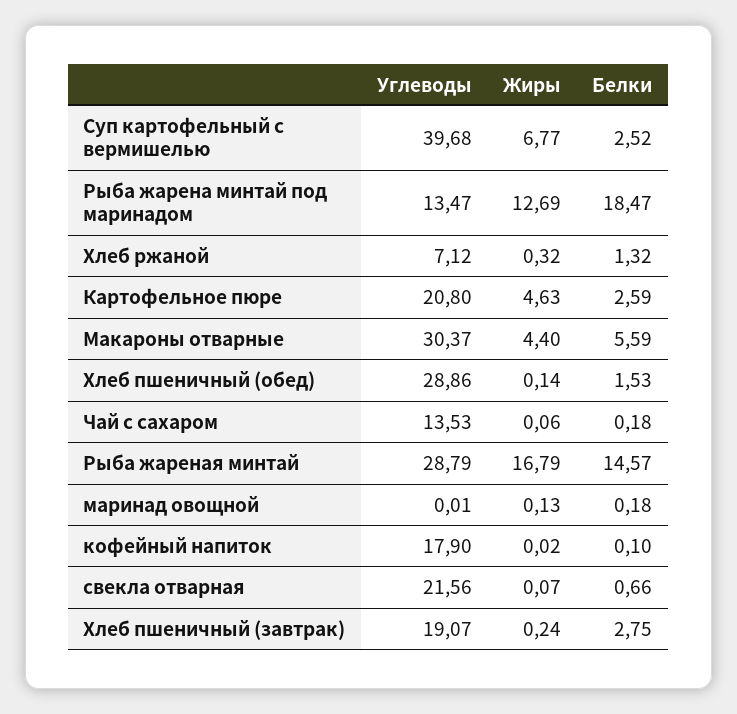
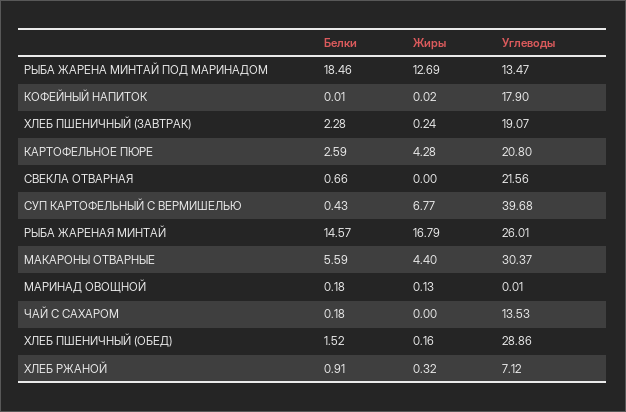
  {
    "Углеводы": {
      "Суп картофельный с вермишелью": 39.68,
      "Рыба жарена минтай под маринадом": 13.47,
      "Хлеб ржаной": 7.12,
      "Картофельное пюре": 20.8,
      "Макароны отварные": 30.37,
      "Хлеб пшеничный (обед)": 28.86,
      "Чай с сахаром": 13.53,
-     "Рыба жареная минтай": 28.79,
+     "Рыба жареная минтай": 26.01,
      "маринад овощной": 0.01,
      "кофейный напиток": 17.9,
      "свекла отварная": 21.56,
      "Хлеб пшеничный (завтрак)": 19.07
    },
    "Жиры": {
      "Суп картофельный с вермишелью": 6.77,
      "Рыба жарена минтай под маринадом": 12.69,
      "Хлеб ржаной": 0.32,
-     "Картофельное пюре": 4.63,
+     "Картофельное пюре": 4.28,
      "Макароны отварные": 4.4,
-     "Хлеб пшеничный (обед)": 0.14,
+     "Хлеб пшеничный (обед)": 0.16,
-     "Чай с сахаром": 0.06,
+     "Чай с сахаром": 0,
      "Рыба жареная минтай": 16.79,
      "маринад овощной": 0.13,
      "кофейный напиток": 0.02,
-     "свекла отварная": 0.07,
+     "свекла отварная": 0,
      "Хлеб пшеничный (завтрак)": 0.24
    },
    "Белки": {
-     "Суп картофельный с вермишелью": 2.52,
+     "Суп картофельный с вермишелью": 0.43,
-     "Рыба жарена минтай под маринадом": 18.47,
+     "Рыба жарена минтай под маринадом": 18.46,
-     "Хлеб ржаной": 1.32,
+     "Хлеб ржаной": 0.91,
      "Картофельное пюре": 2.59,
      "Макароны отварные": 5.59,
-     "Хлеб пшеничный (обед)": 1.53,
+     "Хлеб пшеничный (обед)": 1.52,
      "Чай с сахаром": 0.18,
      "Рыба жареная минтай": 14.57,
      "маринад овощной": 0.18,
-     "кофейный напиток": 0.1,
+     "кофейный напиток": 0.01,
      "свекла отварная": 0.66,
-     "Хлеб пшеничный (завтрак)": 2.75
+     "Хлеб пшеничный (завтрак)": 2.28
    }
  }

